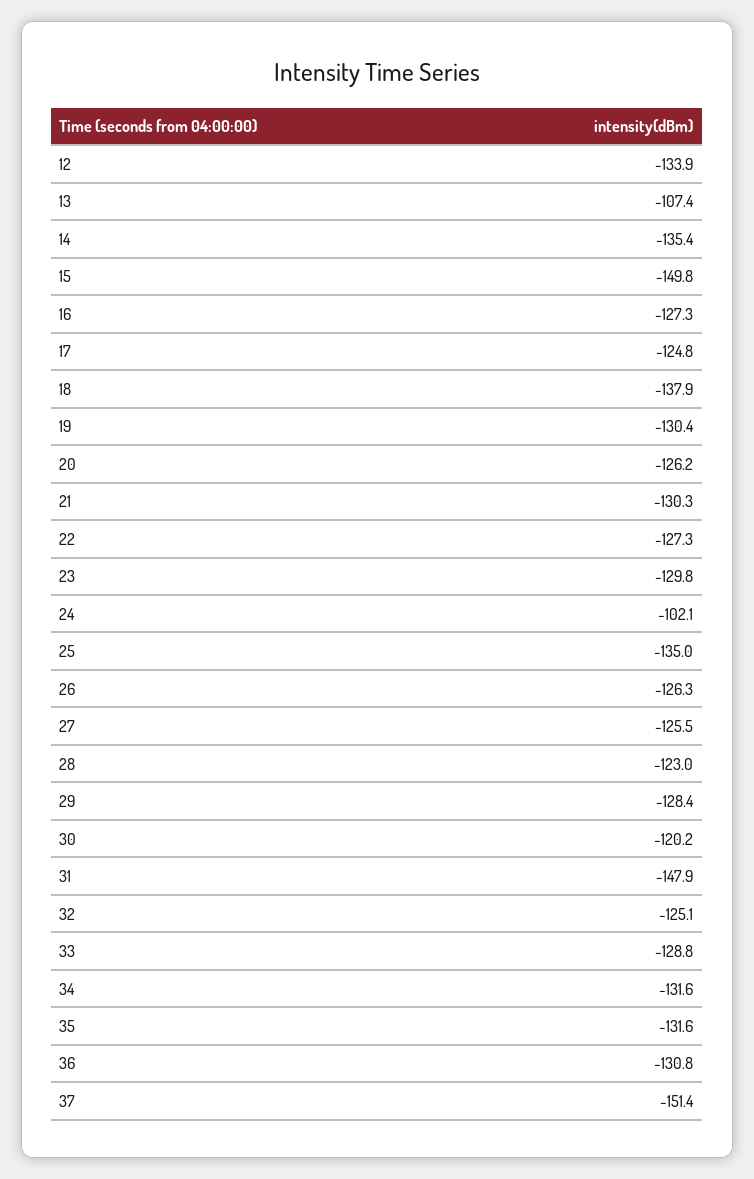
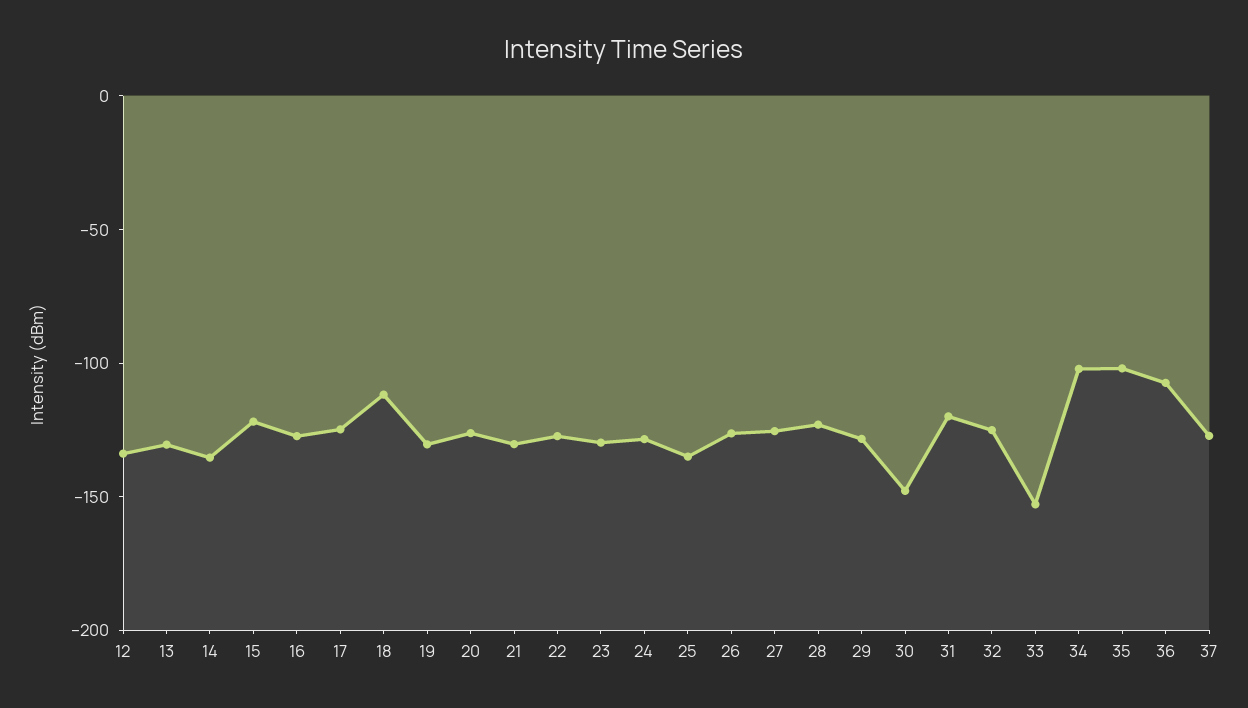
  {
    "12": -133.9,
-   "13": -107.4,
+   "13": -130,
    "14": -135.4,
-   "15": -149.8,
+   "15": -120,
    "16": -127.3,
    "17": -124.8,
-   "18": -137.9,
+   "18": -110,
    "19": -130.4,
    "20": -126.2,
    "21": -130.3,
    "22": -127.3,
    "23": -129.8,
-   "24": -102.1,
+   "24": -130,
    "25": -135,
    "26": -126.3,
    "27": -125.5,
    "28": -123,
    "29": -128.4,
-   "30": -120.2,
+   "30": -150,
-   "31": -147.9,
+   "31": -120,
    "32": -125.1,
-   "33": -128.8,
+   "33": -150,
-   "34": -131.6,
+   "34": -100,
-   "35": -131.6,
+   "35": -100,
-   "36": -130.8,
+   "36": -110,
-   "37": -151.4
+   "37": -130
  }

